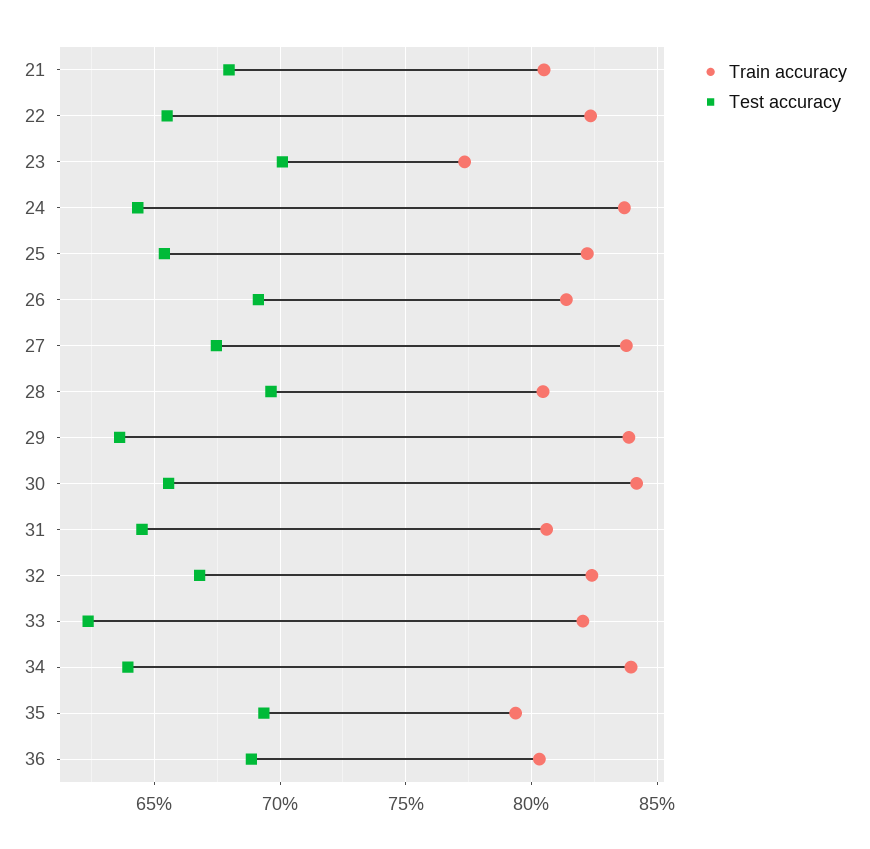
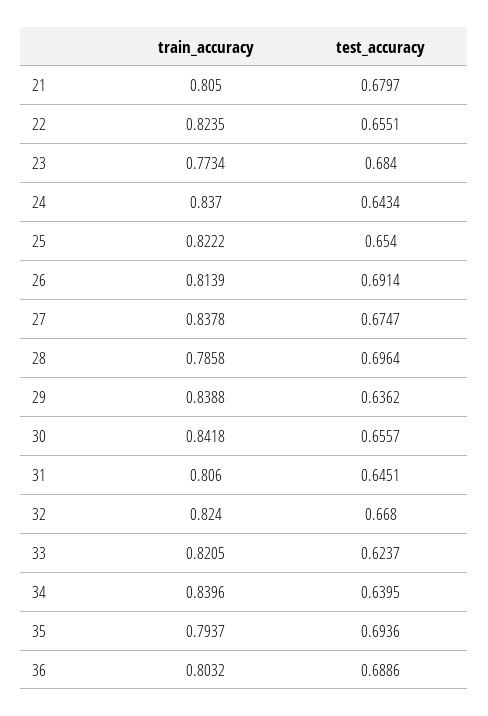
  {
    "Train accuracy": {
      "21": 0.805,
      "22": 0.8235,
      "23": 0.7734,
      "24": 0.837,
      "25": 0.8222,
      "26": 0.8139,
      "27": 0.8378,
-     "28": 0.805,
+     "28": 0.7858,
      "29": 0.8388,
      "30": 0.8418,
      "31": 0.806,
      "32": 0.824,
      "33": 0.8205,
      "34": 0.8396,
      "35": 0.7937,
      "36": 0.8032
    },
    "Test accuracy": {
      "21": 0.6797,
      "22": 0.6551,
-     "23": 0.7,
+     "23": 0.684,
      "24": 0.6434,
      "25": 0.654,
      "26": 0.6914,
      "27": 0.6747,
      "28": 0.6964,
      "29": 0.6362,
      "30": 0.6557,
      "31": 0.6451,
      "32": 0.668,
      "33": 0.6237,
      "34": 0.6395,
      "35": 0.6936,
      "36": 0.6886
    }
  }

